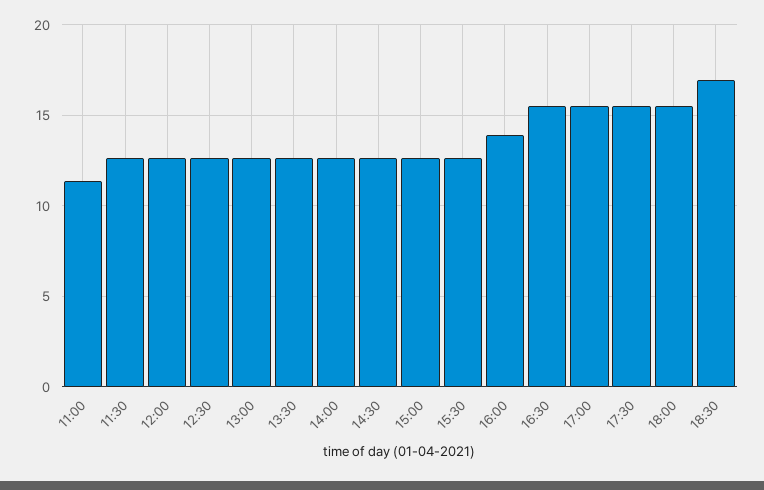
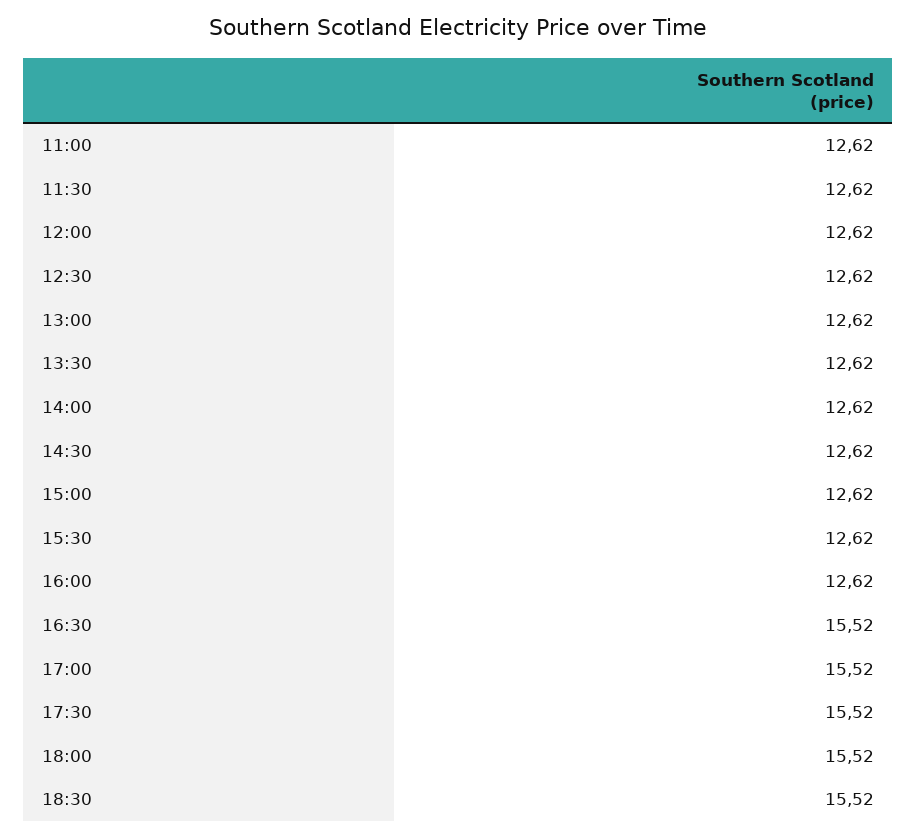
  {
-   "11:00": 11.5,
+   "11:00": 12.62,
    "11:30": 12.62,
    "12:00": 12.62,
    "12:30": 12.62,
    "13:00": 12.62,
    "13:30": 12.62,
    "14:00": 12.62,
    "14:30": 12.62,
    "15:00": 12.62,
    "15:30": 12.62,
-   "16:00": 14,
+   "16:00": 12.62,
    "16:30": 15.52,
    "17:00": 15.52,
    "17:30": 15.52,
    "18:00": 15.52,
-   "18:30": 17
+   "18:30": 15.52
  }

